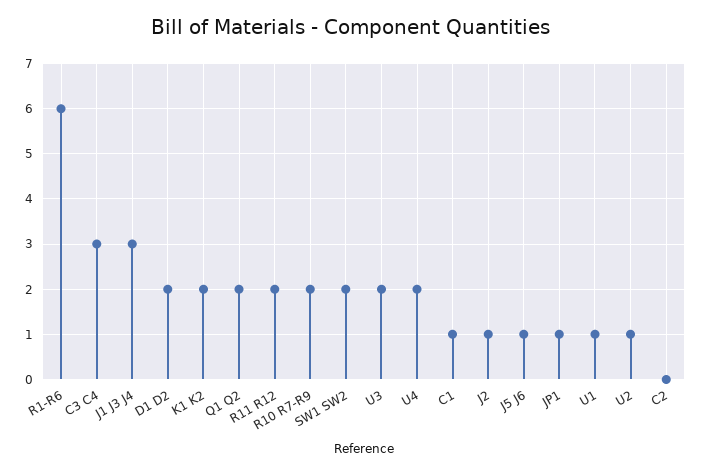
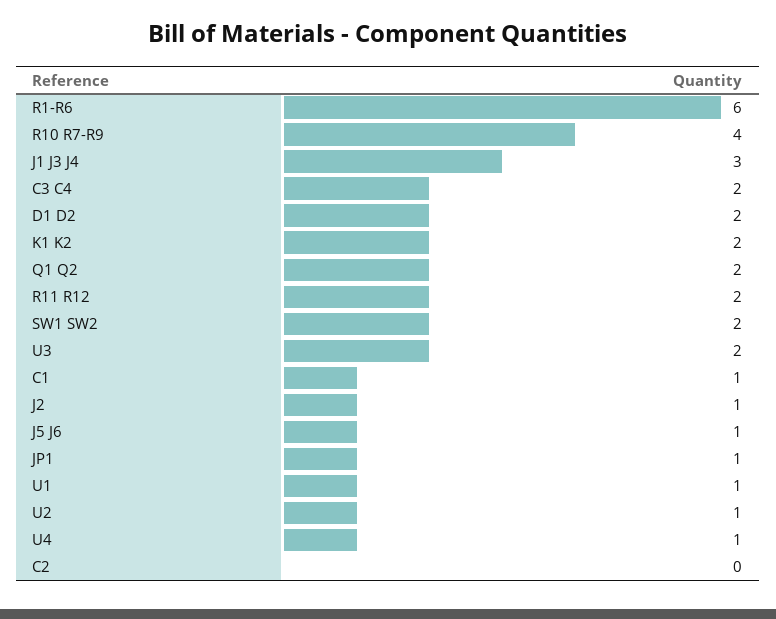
  {
    "R1-R6": 6,
-   "C3 C4": 3,
+   "C3 C4": 2,
    "J1 J3 J4": 3,
    "D1 D2": 2,
    "K1 K2": 2,
    "Q1 Q2": 2,
    "R11 R12": 2,
-   "R10 R7-R9": 2,
+   "R10 R7-R9": 4,
    "SW1 SW2": 2,
    "U3": 2,
-   "U4": 2,
+   "U4": 1,
    "C1": 1,
    "J2": 1,
    "J5 J6": 1,
    "JP1": 1,
    "U1": 1,
    "U2": 1,
    "C2": 0
  }

